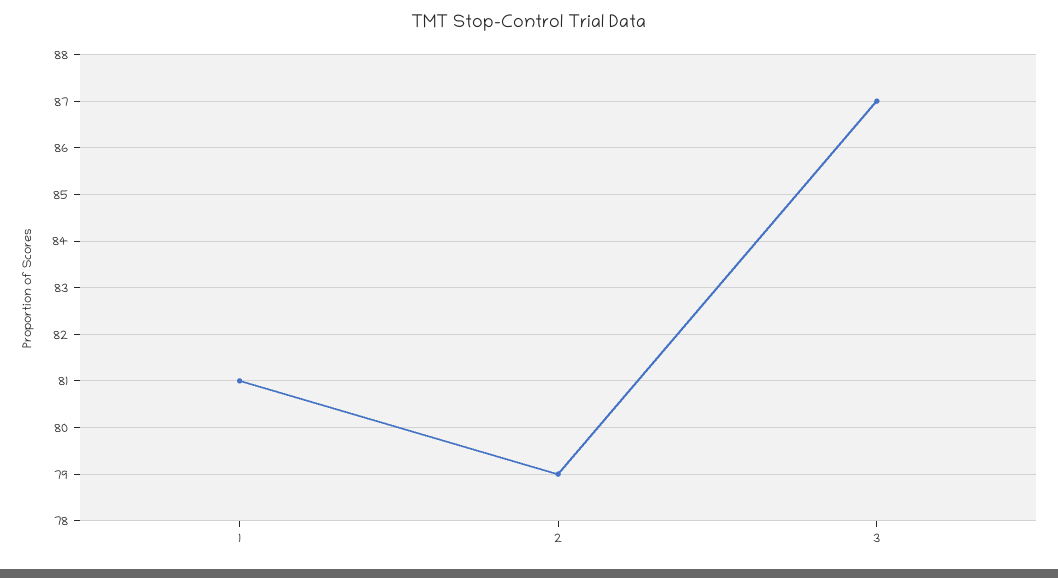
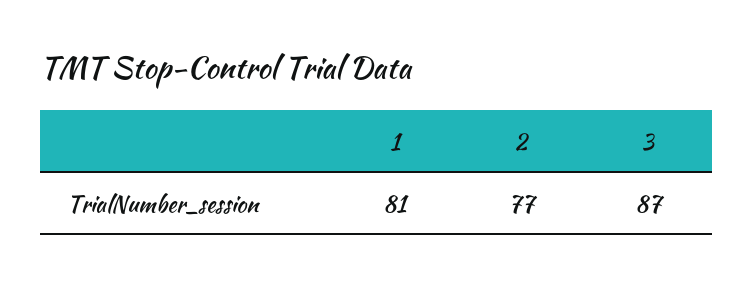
  {
    "1": 81,
-   "2": 79,
+   "2": 77,
    "3": 87
  }

